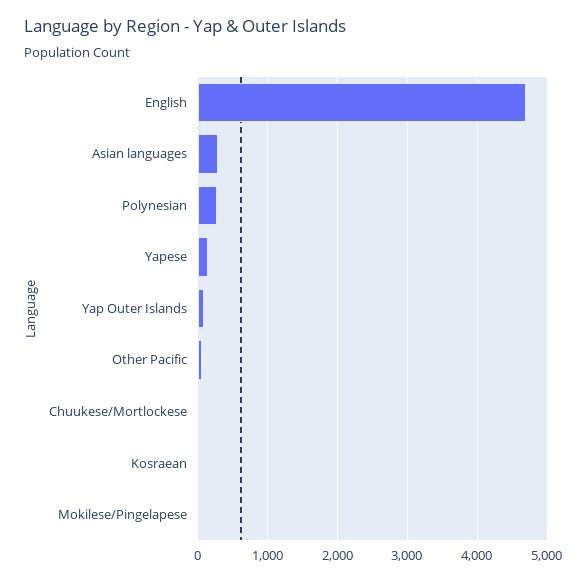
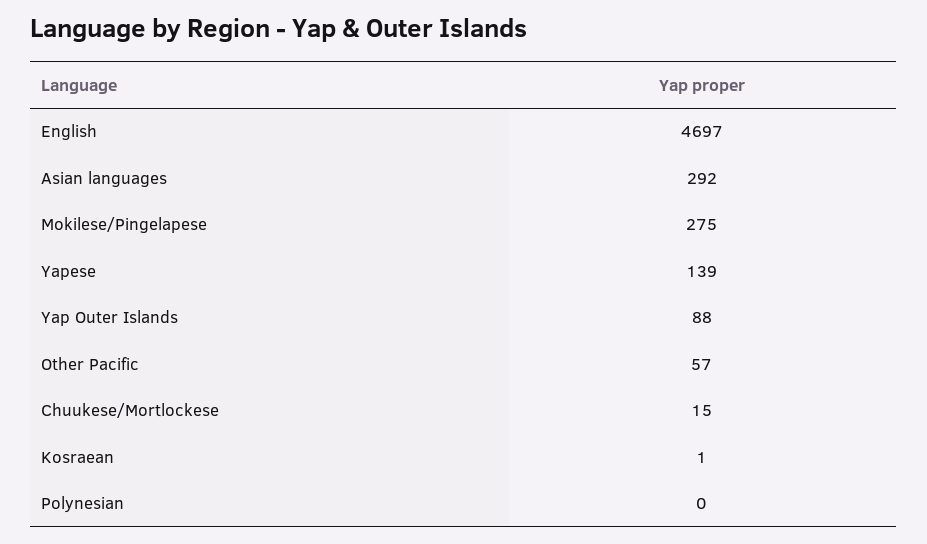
  {
    "English": 4697,
    "Asian languages": 292,
-   "Polynesian": 300,
+   "Polynesian": 0,
    "Yapese": 139,
    "Yap Outer Islands": 88,
    "Other Pacific": 57,
    "Chuukese/Mortlockese": 15,
    "Kosraean": 1,
-   "Mokilese/Pingelapese": 0
+   "Mokilese/Pingelapese": 275
  }

